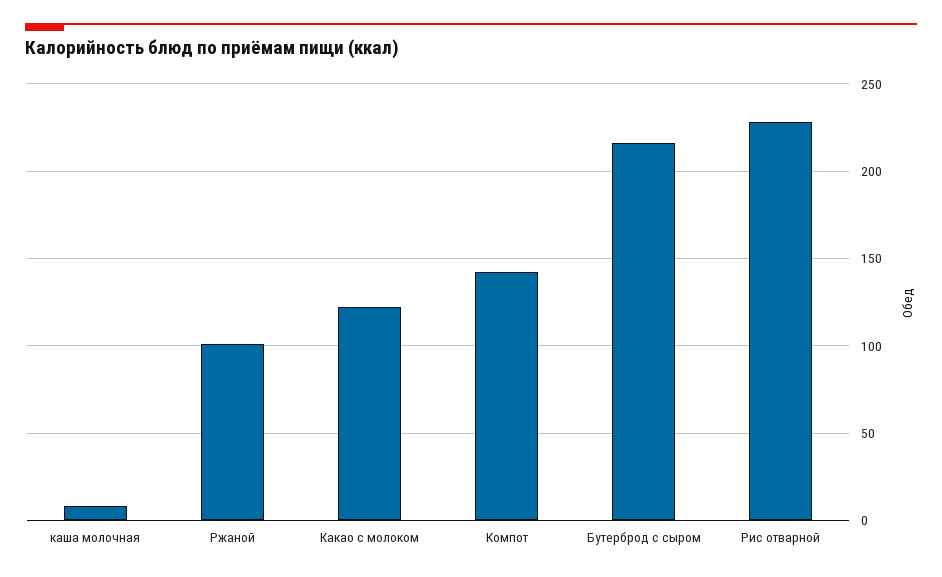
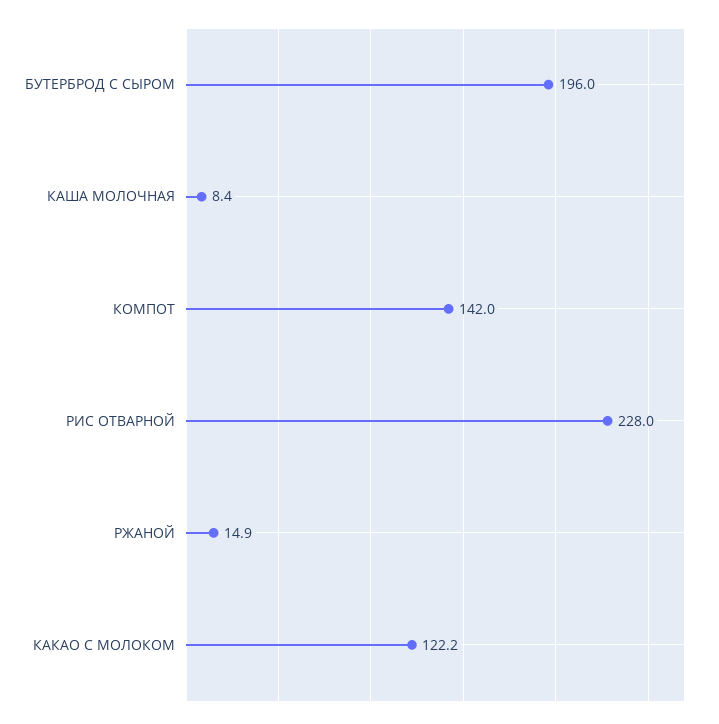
  {
    "каша молочная": 8.4,
-   "Ржаной": 100,
+   "Ржаной": 14.9,
    "Какао с молоком": 122.2,
    "Компот": 142,
-   "Бутерброд с сыром": 215,
+   "Бутерброд с сыром": 196,
    "Рис отварной": 228
  }

